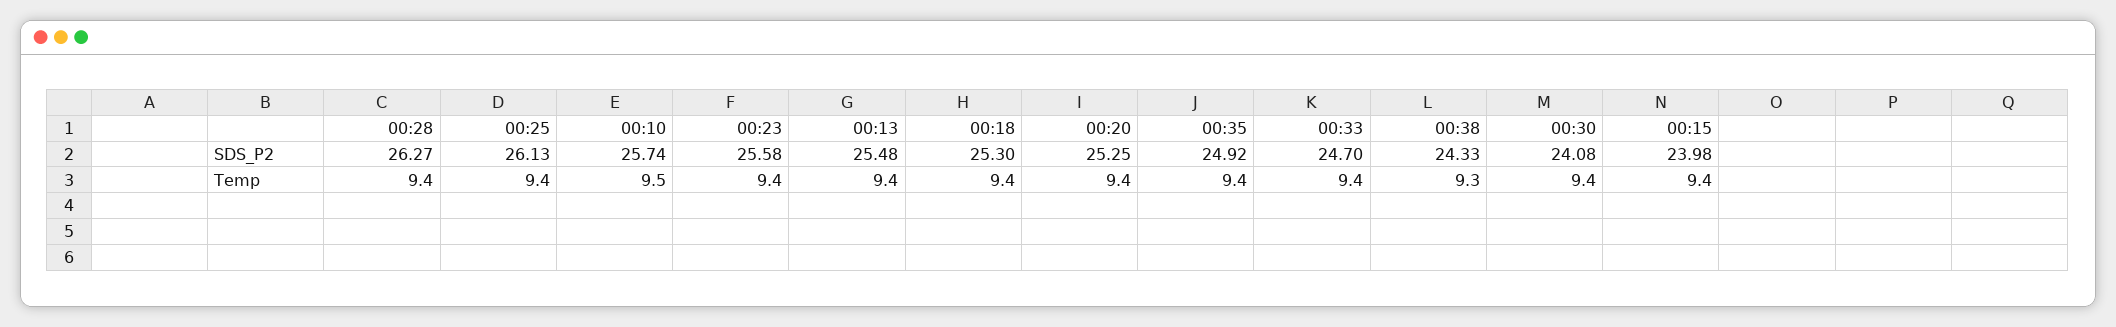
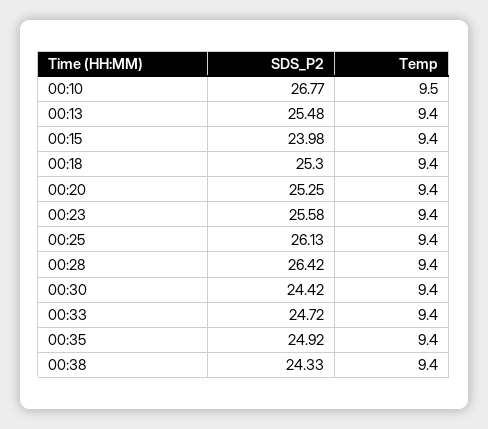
  {
    "00:28": {
-     "SDS_P2": 26.27,
+     "SDS_P2": 26.42,
      "Temp": 9.4
    },
    "00:25": {
      "SDS_P2": 26.13,
      "Temp": 9.4
    },
    "00:10": {
-     "SDS_P2": 25.74,
+     "SDS_P2": 26.77,
      "Temp": 9.5
    },
    "00:23": {
      "SDS_P2": 25.58,
      "Temp": 9.4
    },
    "00:13": {
      "SDS_P2": 25.48,
      "Temp": 9.4
    },
    "00:18": {
      "SDS_P2": 25.3,
      "Temp": 9.4
    },
    "00:20": {
      "SDS_P2": 25.25,
      "Temp": 9.4
    },
    "00:35": {
      "SDS_P2": 24.92,
      "Temp": 9.4
    },
    "00:33": {
-     "SDS_P2": 24.7,
+     "SDS_P2": 24.72,
      "Temp": 9.4
    },
    "00:38": {
      "SDS_P2": 24.33,
-     "Temp": 9.3
+     "Temp": 9.4
    },
    "00:30": {
-     "SDS_P2": 24.08,
+     "SDS_P2": 24.42,
      "Temp": 9.4
    },
    "00:15": {
      "SDS_P2": 23.98,
      "Temp": 9.4
    }
  }

